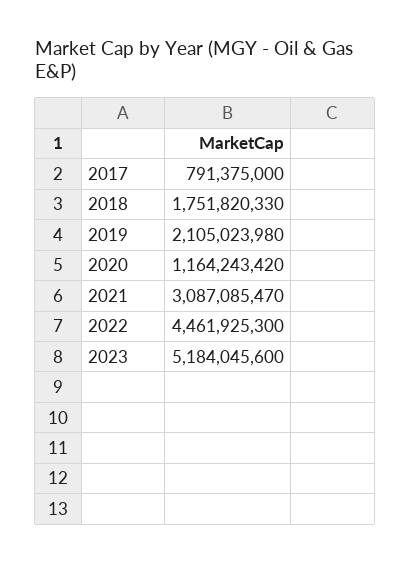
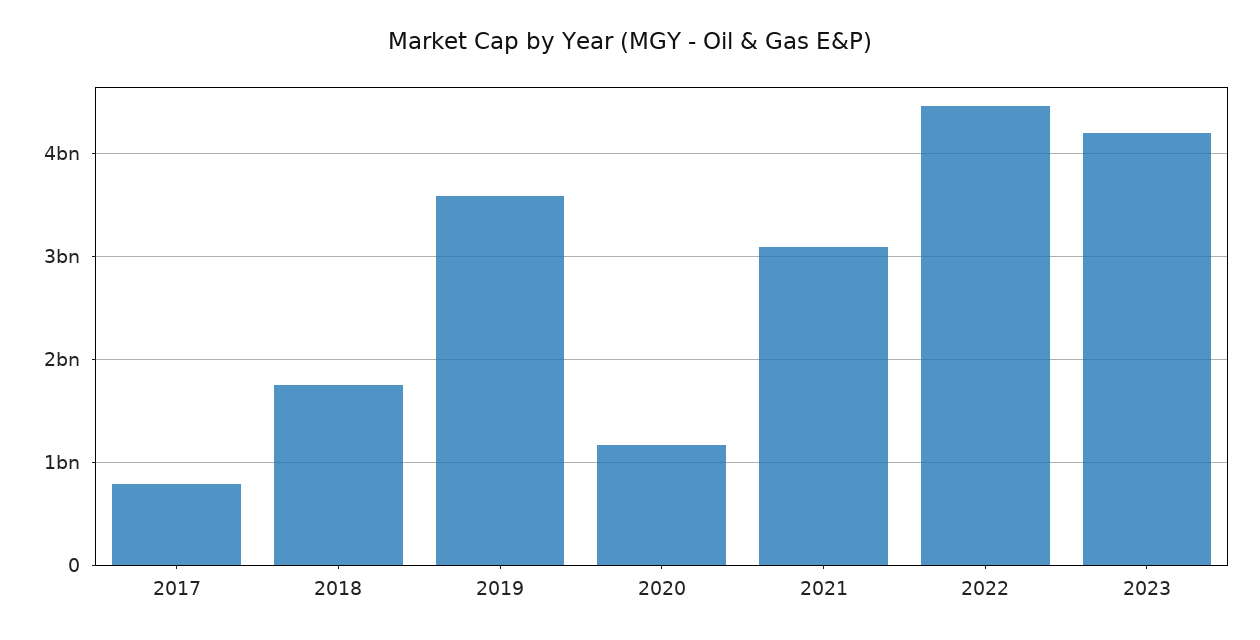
  {
    "2017": 791375000,
    "2018": 1751820330,
-   "2019": 2105023980,
+   "2019": 3600000000,
    "2020": 1164243420,
    "2021": 3087085470,
    "2022": 4461925300,
-   "2023": 5184045600
+   "2023": 4200000000
  }

